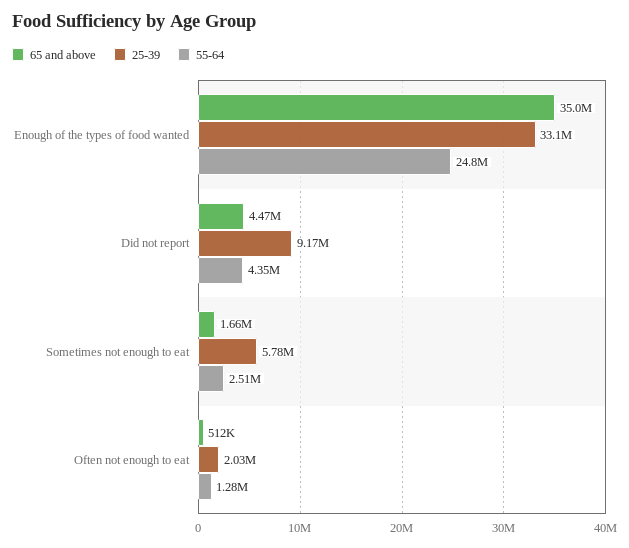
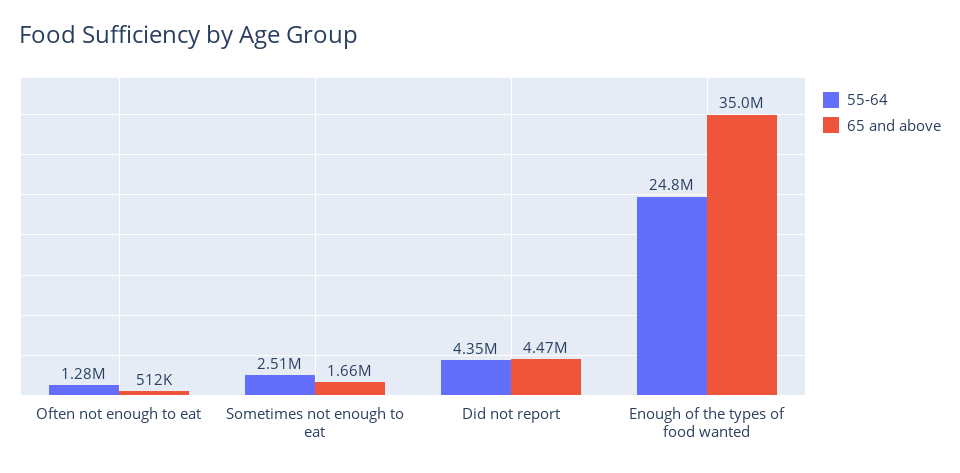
  {
    "65 and above": {
      "Enough of the types of food wanted": 35000000,
      "Did not report": 4470000,
      "Sometimes not enough to eat": 1660000,
      "Often not enough to eat": 512000
    },
-   "25-39": {
-     "Enough of the types of food wanted": 33100000,
-     "Did not report": 9170000,
-     "Sometimes not enough to eat": 5780000,
-     "Often not enough to eat": 2030000
-   },
    "55-64": {
      "Enough of the types of food wanted": 24800000,
      "Did not report": 4350000,
      "Sometimes not enough to eat": 2510000,
      "Often not enough to eat": 1280000
    }
  }

